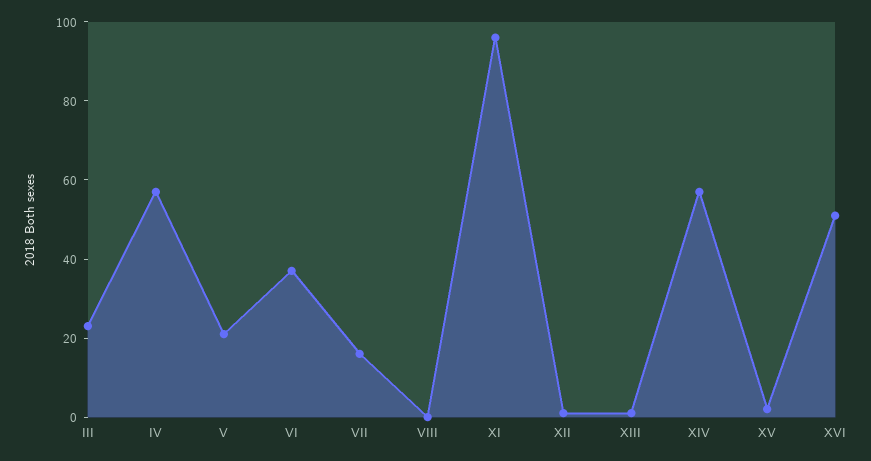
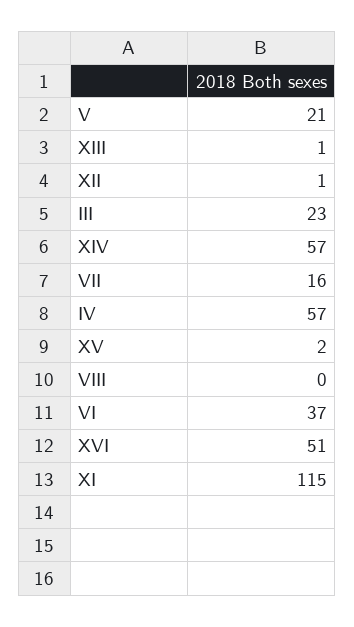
  {
    "III": 23,
    "IV": 57,
    "V": 21,
    "VI": 37,
    "VII": 16,
    "VIII": 0,
-   "XI": 95,
+   "XI": 115,
    "XII": 1,
    "XIII": 1,
    "XIV": 57,
    "XV": 2,
    "XVI": 51
  }

